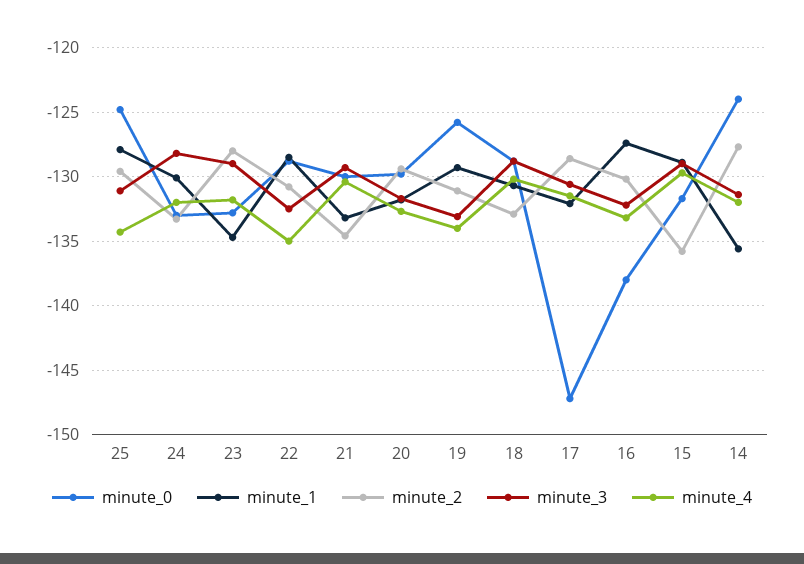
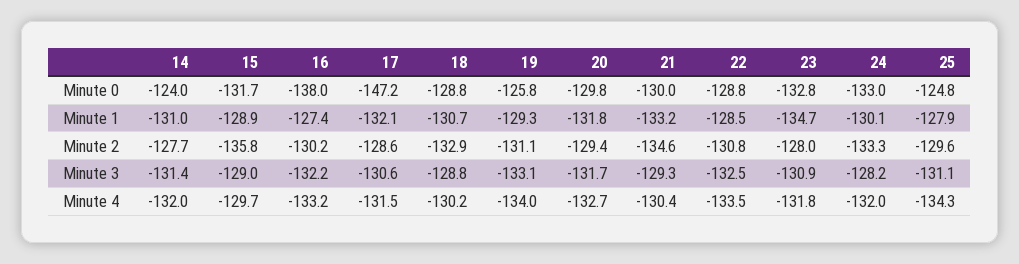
  {
    "minute_0": {
      "25": -124.8,
      "24": -133,
      "23": -132.8,
      "22": -128.8,
      "21": -130,
      "20": -129.8,
      "19": -125.8,
      "18": -128.8,
      "17": -147.2,
      "16": -138,
      "15": -131.7,
      "14": -124
    },
    "minute_1": {
      "25": -127.9,
      "24": -130.1,
      "23": -134.7,
      "22": -128.5,
      "21": -133.2,
      "20": -131.8,
      "19": -129.3,
      "18": -130.7,
      "17": -132.1,
      "16": -127.4,
      "15": -128.9,
-     "14": -135.5
+     "14": -131
    },
    "minute_2": {
      "25": -129.6,
      "24": -133.3,
      "23": -128,
      "22": -130.8,
      "21": -134.6,
      "20": -129.4,
      "19": -131.1,
      "18": -132.9,
      "17": -128.6,
      "16": -130.2,
      "15": -135.8,
      "14": -127.7
    },
    "minute_3": {
      "25": -131.1,
      "24": -128.2,
-     "23": -129,
+     "23": -130.9,
      "22": -132.5,
      "21": -129.3,
      "20": -131.7,
      "19": -133.1,
      "18": -128.8,
      "17": -130.6,
      "16": -132.2,
      "15": -129,
      "14": -131.4
    },
    "minute_4": {
      "25": -134.3,
      "24": -132,
      "23": -131.8,
-     "22": -135,
+     "22": -133.5,
      "21": -130.4,
      "20": -132.7,
      "19": -134,
      "18": -130.2,
      "17": -131.5,
      "16": -133.2,
      "15": -129.7,
      "14": -132
    }
  }

